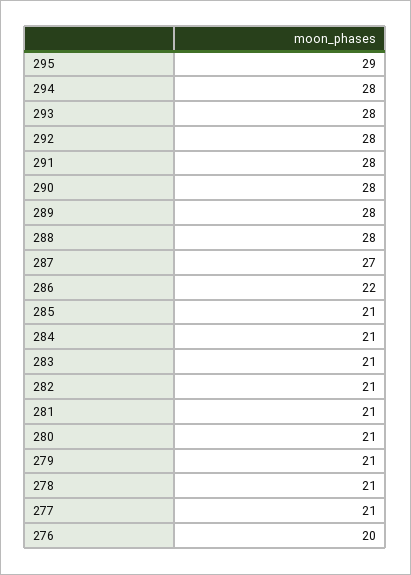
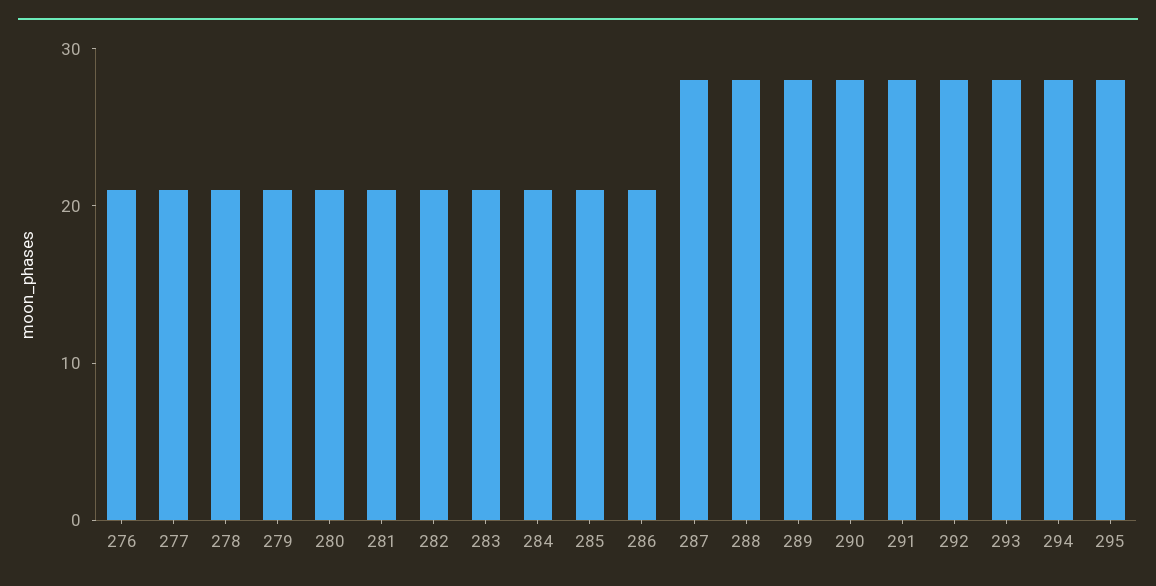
  {
-   "295": 29,
+   "295": 28,
    "294": 28,
    "293": 28,
    "292": 28,
    "291": 28,
    "290": 28,
    "289": 28,
    "288": 28,
-   "287": 27,
+   "287": 28,
-   "286": 22,
+   "286": 21,
    "285": 21,
    "284": 21,
    "283": 21,
    "282": 21,
    "281": 21,
    "280": 21,
    "279": 21,
    "278": 21,
    "277": 21,
-   "276": 20
+   "276": 21
  }

